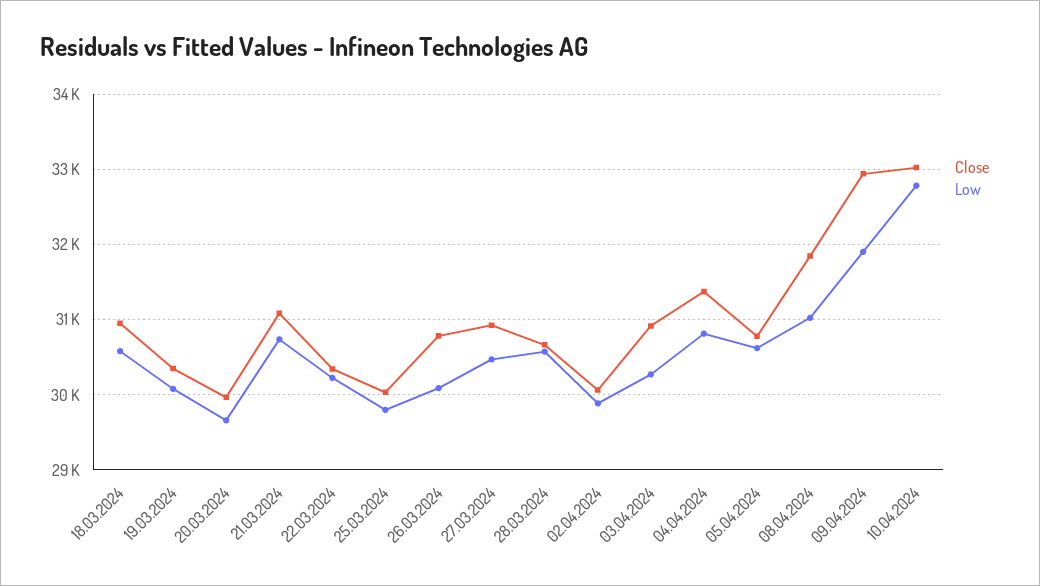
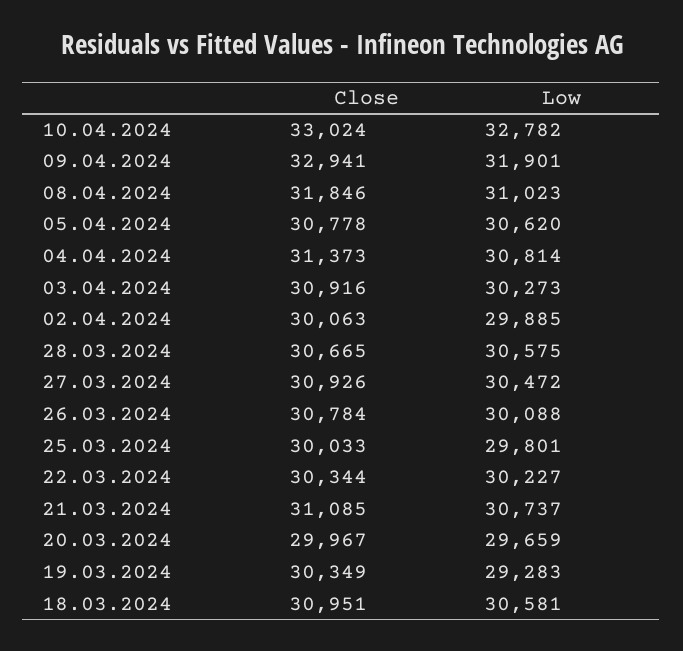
  {
    "Close": {
      "18.03.2024": 30951,
      "19.03.2024": 30349,
      "20.03.2024": 29967,
      "21.03.2024": 31085,
      "22.03.2024": 30344,
      "25.03.2024": 30033,
      "26.03.2024": 30784,
      "27.03.2024": 30926,
      "28.03.2024": 30665,
      "02.04.2024": 30063,
      "03.04.2024": 30916,
      "04.04.2024": 31373,
      "05.04.2024": 30778,
      "08.04.2024": 31846,
      "09.04.2024": 32941,
      "10.04.2024": 33024
    },
    "Low": {
      "18.03.2024": 30581,
-     "19.03.2024": 30100,
+     "19.03.2024": 29283,
      "20.03.2024": 29659,
      "21.03.2024": 30737,
      "22.03.2024": 30227,
      "25.03.2024": 29801,
      "26.03.2024": 30088,
      "27.03.2024": 30472,
      "28.03.2024": 30575,
      "02.04.2024": 29885,
      "03.04.2024": 30273,
      "04.04.2024": 30814,
      "05.04.2024": 30620,
      "08.04.2024": 31023,
      "09.04.2024": 31901,
      "10.04.2024": 32782
    }
  }

